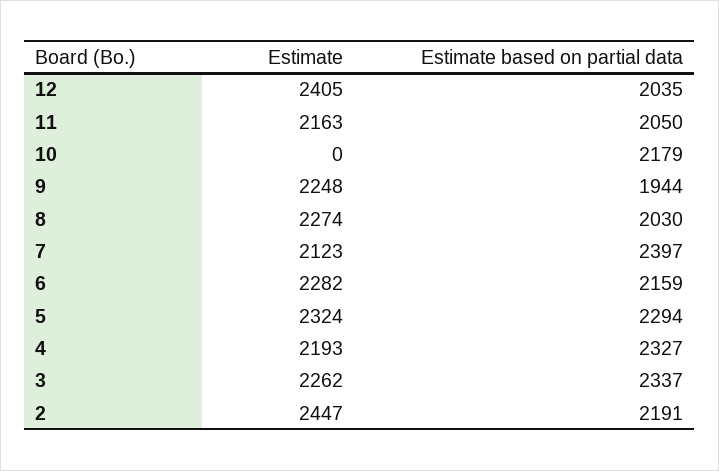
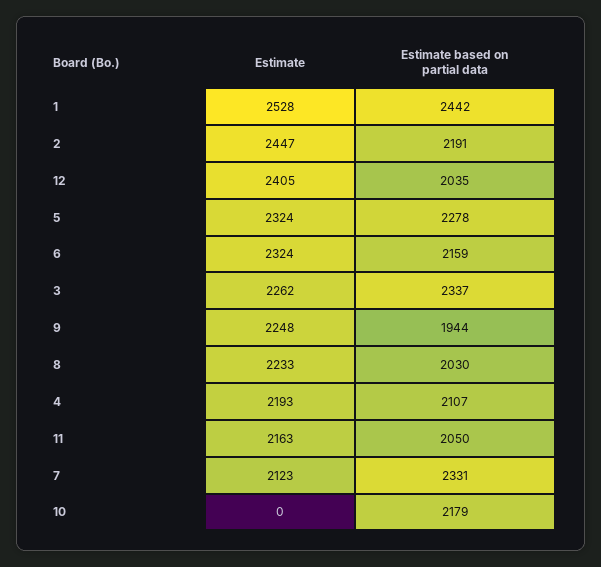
  {
    "Estimate": {
      "12": 2405,
      "11": 2163,
      "10": 0,
      "9": 2248,
-     "8": 2274,
+     "8": 2233,
      "7": 2123,
-     "6": 2282,
+     "6": 2324,
      "5": 2324,
      "4": 2193,
      "3": 2262,
-     "2": 2447
+     "2": 2447,
+     "1": 2528
    },
    "Estimate based on partial data": {
      "12": 2035,
      "11": 2050,
      "10": 2179,
      "9": 1944,
      "8": 2030,
-     "7": 2397,
+     "7": 2331,
      "6": 2159,
-     "5": 2294,
+     "5": 2278,
-     "4": 2327,
+     "4": 2107,
      "3": 2337,
-     "2": 2191
+     "2": 2191,
+     "1": 2442
    }
  }

